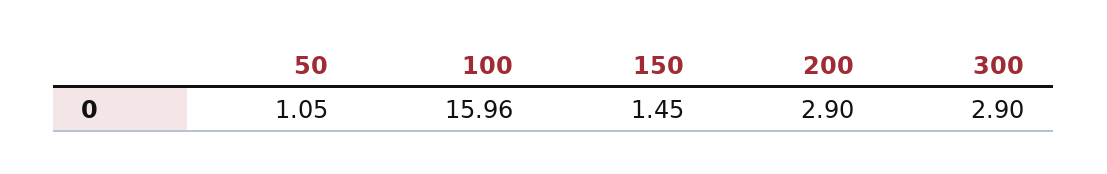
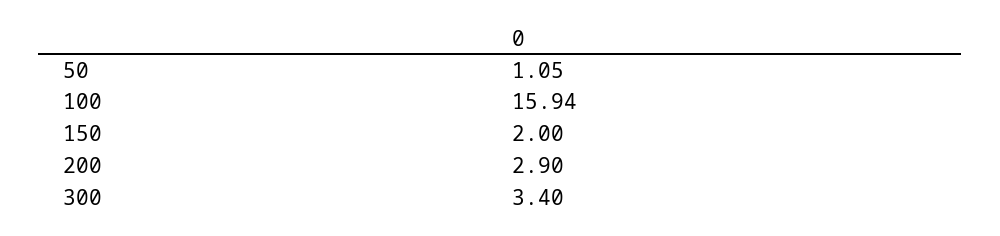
  {
    "50": 1.05,
-   "100": 15.96,
+   "100": 15.94,
-   "150": 1.45,
+   "150": 2,
    "200": 2.9,
-   "300": 2.9
+   "300": 3.4
  }

